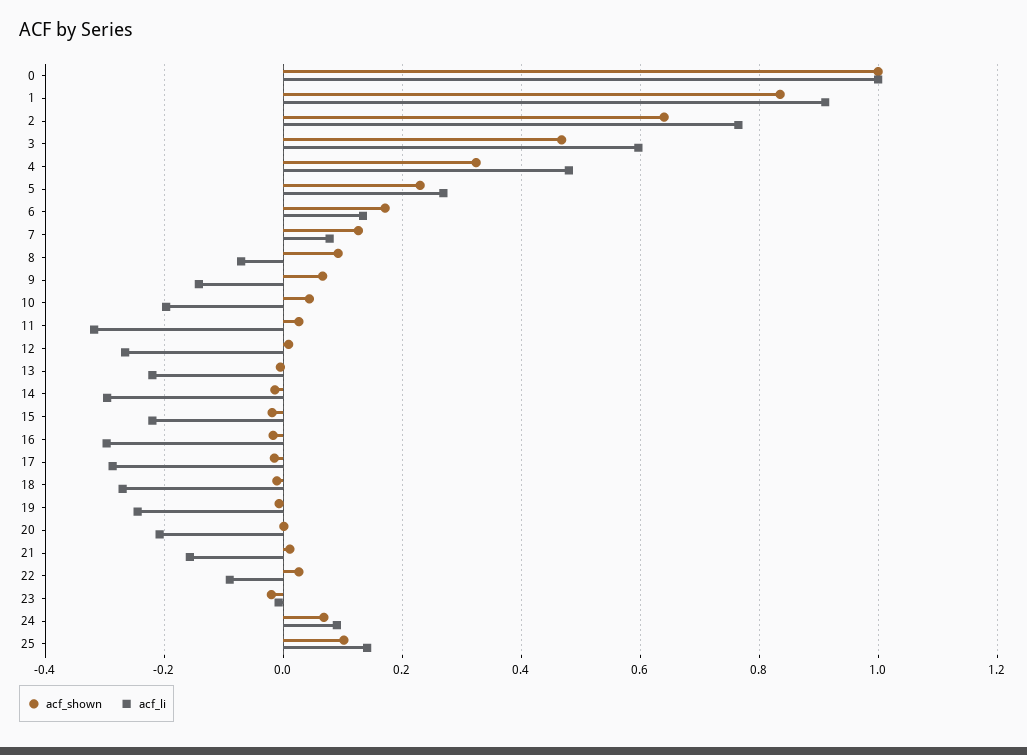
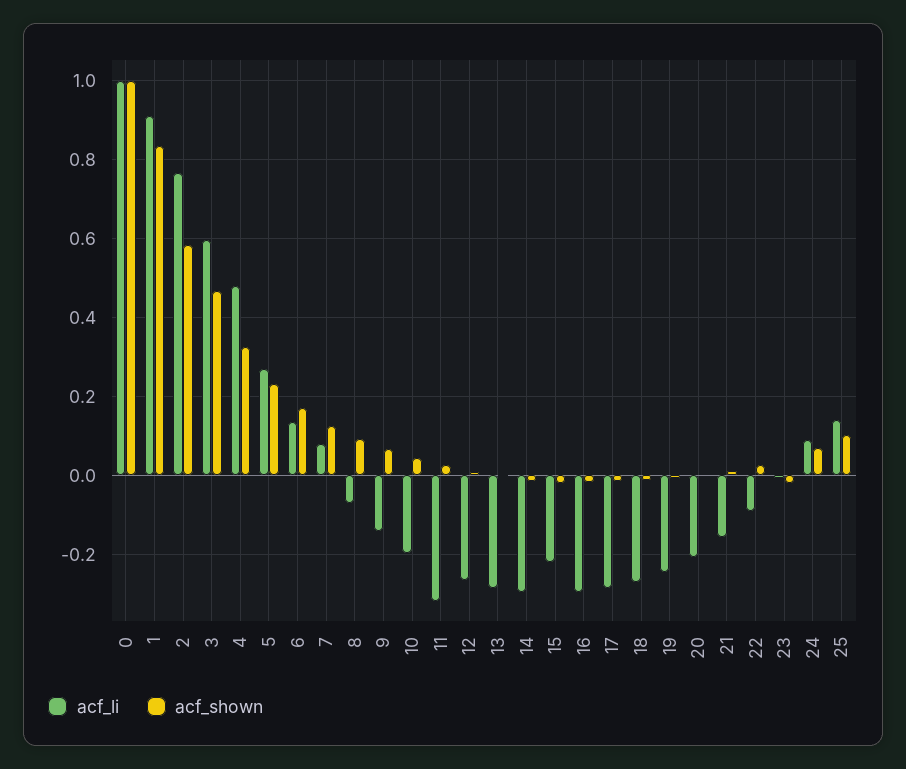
  {
    "acf_shown": {
      "0": 1,
      "1": 0.84,
-     "2": 0.64,
+     "2": 0.58,
      "3": 0.46,
      "4": 0.32,
      "5": 0.24,
      "6": 0.18,
      "7": 0.12,
      "8": 0.1,
      "9": 0.06,
      "10": 0.04,
      "11": 0.02,
      "12": 0,
      "13": 0,
      "14": -0.02,
      "15": -0.02,
      "16": -0.02,
      "17": -0.02,
      "18": -0.02,
      "19": 0,
      "20": 0,
      "21": 0.02,
      "22": 0.02,
      "23": -0.02,
      "24": 0.06,
      "25": 0.1
    },
    "acf_li": {
      "0": 1,
      "1": 0.92,
      "2": 0.76,
      "3": 0.6,
      "4": 0.48,
      "5": 0.26,
      "6": 0.14,
      "7": 0.08,
      "8": -0.08,
      "9": -0.14,
      "10": -0.2,
      "11": -0.32,
      "12": -0.26,
-     "13": -0.22,
+     "13": -0.28,
      "14": -0.3,
      "15": -0.22,
      "16": -0.3,
      "17": -0.28,
      "18": -0.28,
      "19": -0.24,
      "20": -0.2,
      "21": -0.16,
      "22": -0.1,
      "23": 0,
      "24": 0.1,
      "25": 0.14
    }
  }

